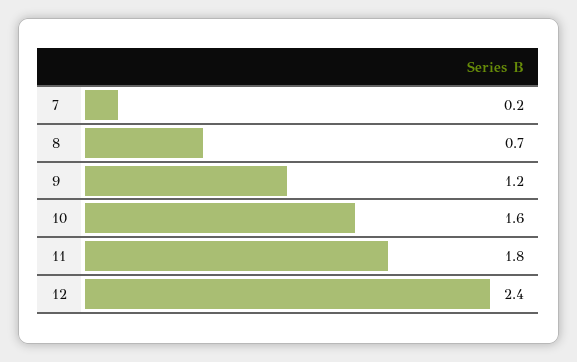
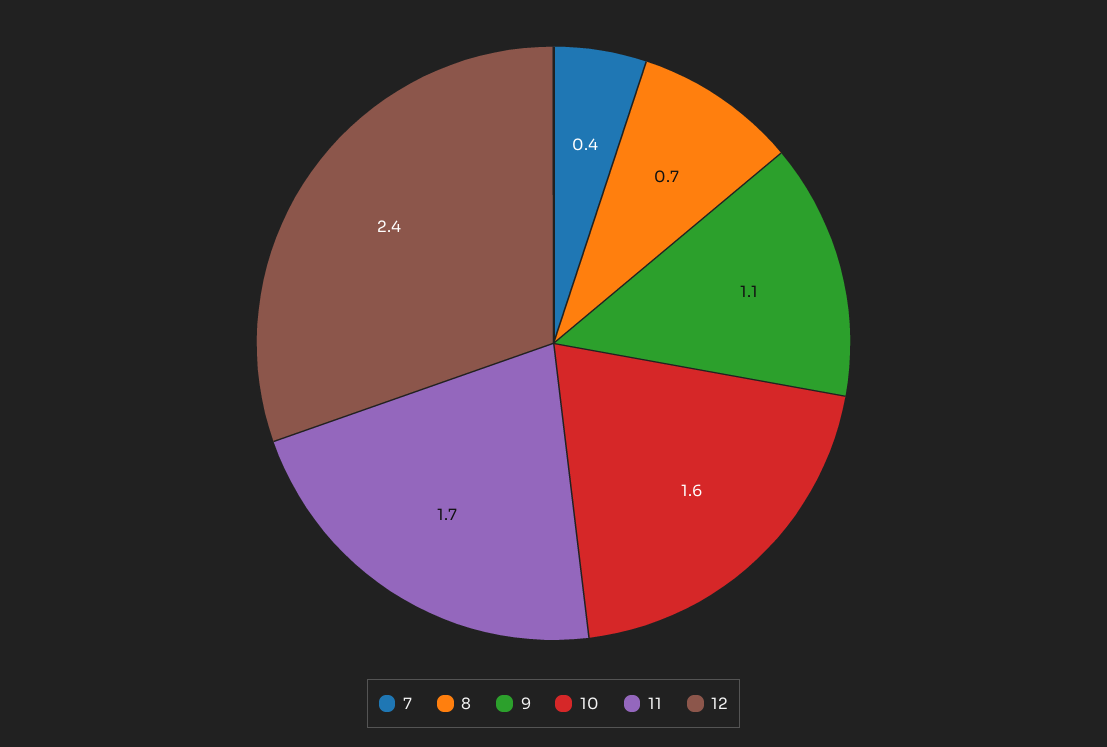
  {
-   "7": 0.2,
+   "7": 0.4,
    "8": 0.7,
-   "9": 1.2,
+   "9": 1.1,
    "10": 1.6,
-   "11": 1.8,
+   "11": 1.7,
    "12": 2.4
  }

